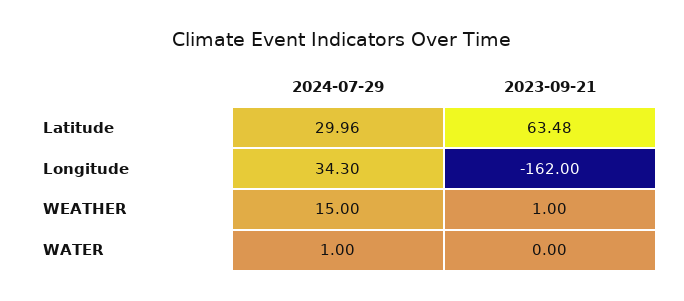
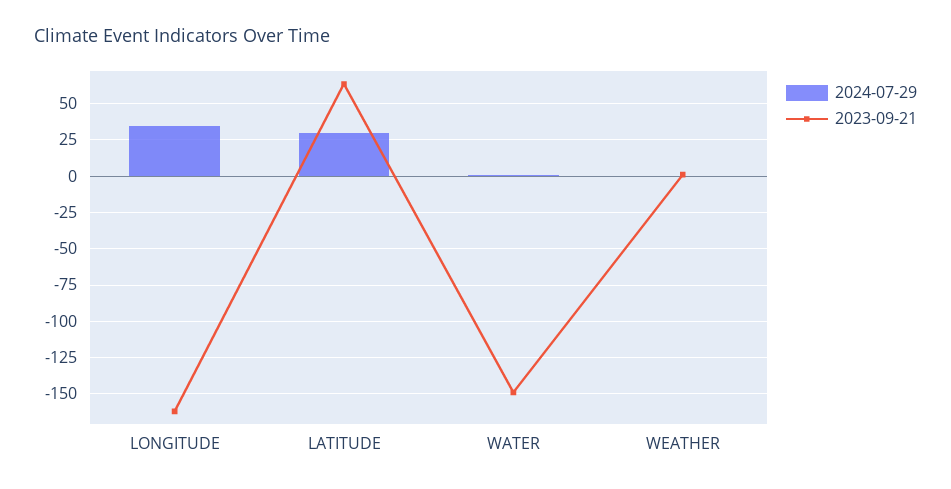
  {
    "2024-07-29": {
      "Latitude": 29.96,
      "Longitude": 34.3,
-     "WEATHER": 15,
+     "WEATHER": 0,
      "WATER": 1
    },
    "2023-09-21": {
      "Latitude": 63.48,
      "Longitude": -162,
      "WEATHER": 1,
-     "WATER": 0
+     "WATER": -150
    }
  }

